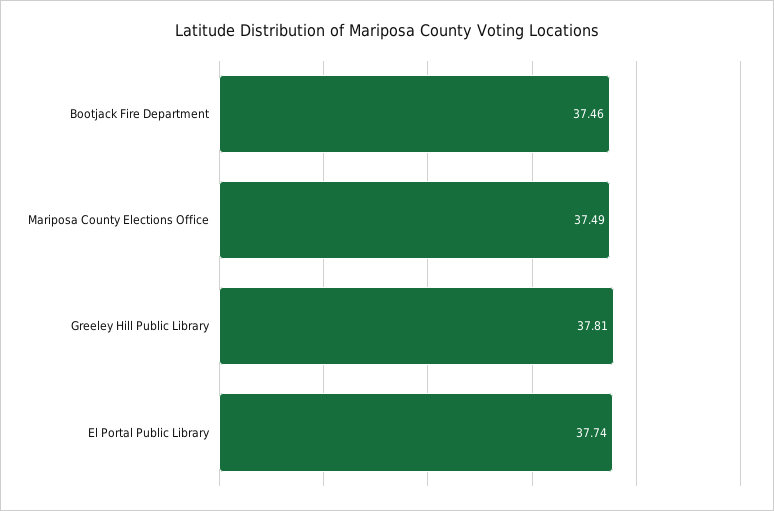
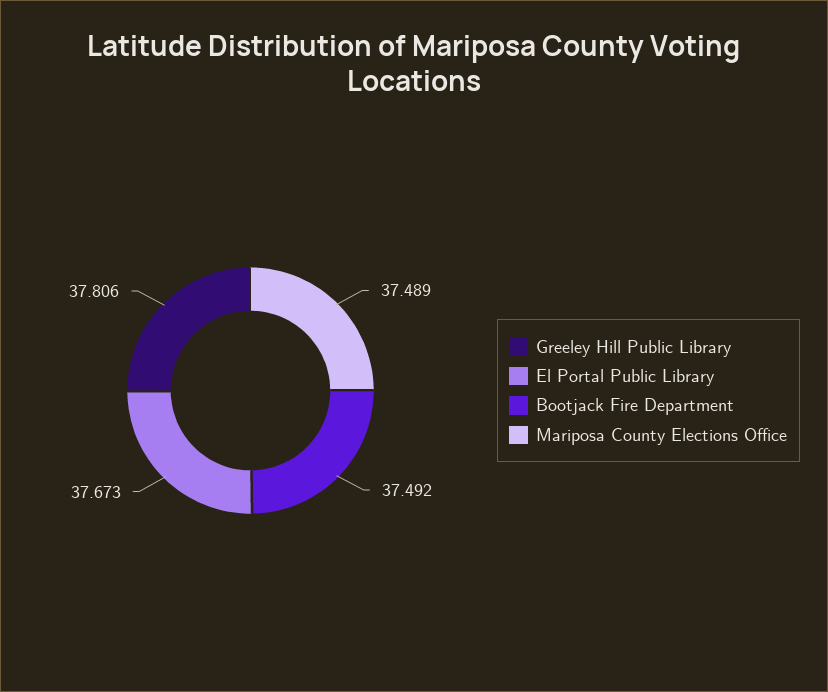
  {
-   "Bootjack Fire Department": 37.46,
+   "Bootjack Fire Department": 37.492,
    "Mariposa County Elections Office": 37.489,
    "Greeley Hill Public Library": 37.806,
-   "El Portal Public Library": 37.74
+   "El Portal Public Library": 37.673
  }

